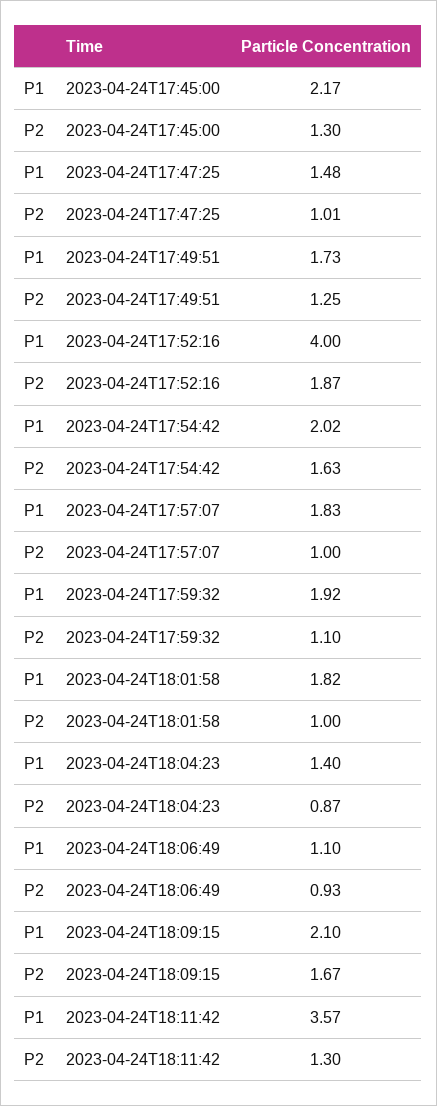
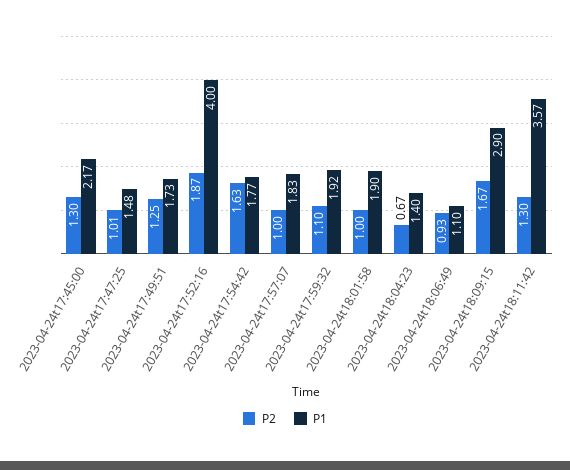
  {
    "P1": {
      "2023-04-24T17:45:00": 2.17,
      "2023-04-24T17:47:25": 1.48,
      "2023-04-24T17:49:51": 1.73,
      "2023-04-24T17:52:16": 4,
-     "2023-04-24T17:54:42": 2.02,
+     "2023-04-24T17:54:42": 1.77,
      "2023-04-24T17:57:07": 1.83,
      "2023-04-24T17:59:32": 1.92,
-     "2023-04-24T18:01:58": 1.82,
+     "2023-04-24T18:01:58": 1.9,
      "2023-04-24T18:04:23": 1.4,
      "2023-04-24T18:06:49": 1.1,
-     "2023-04-24T18:09:15": 2.1,
+     "2023-04-24T18:09:15": 2.9,
      "2023-04-24T18:11:42": 3.57
    },
    "P2": {
      "2023-04-24T17:45:00": 1.3,
      "2023-04-24T17:47:25": 1.01,
      "2023-04-24T17:49:51": 1.25,
      "2023-04-24T17:52:16": 1.87,
      "2023-04-24T17:54:42": 1.63,
      "2023-04-24T17:57:07": 1,
      "2023-04-24T17:59:32": 1.1,
      "2023-04-24T18:01:58": 1,
-     "2023-04-24T18:04:23": 0.87,
+     "2023-04-24T18:04:23": 0.67,
      "2023-04-24T18:06:49": 0.93,
      "2023-04-24T18:09:15": 1.67,
      "2023-04-24T18:11:42": 1.3
    }
  }

